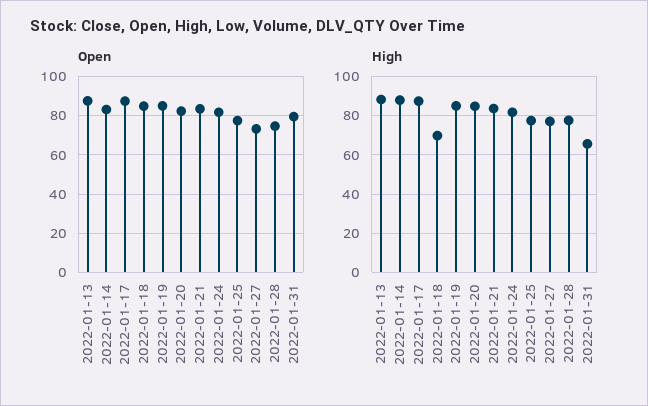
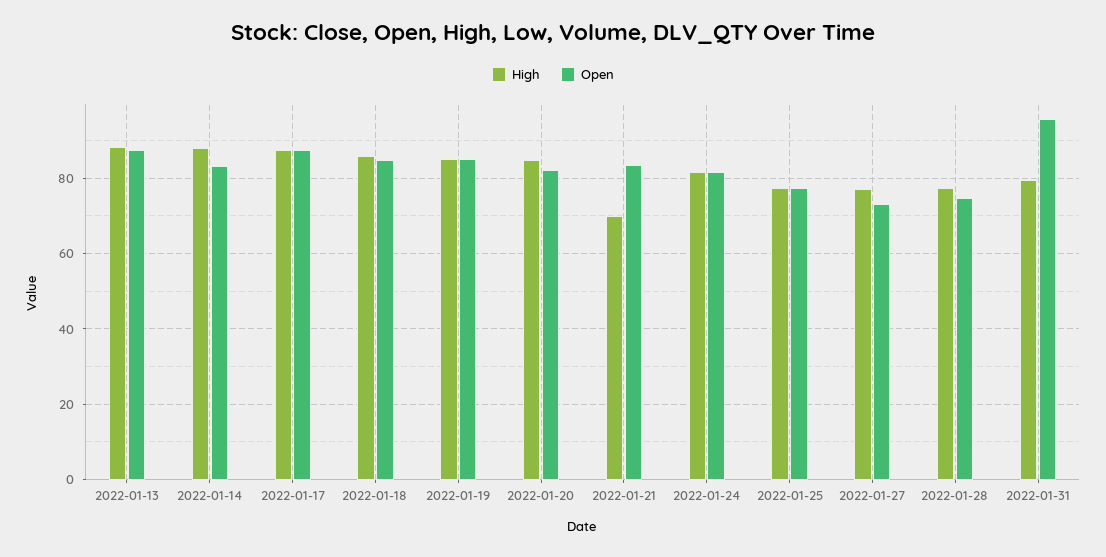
  {
    "Open": {
      "2022-01-13": 88,
      "2022-01-14": 84,
      "2022-01-17": 88,
      "2022-01-18": 84,
      "2022-01-19": 86,
      "2022-01-20": 82,
      "2022-01-21": 84,
      "2022-01-24": 82,
      "2022-01-25": 78,
      "2022-01-27": 74,
      "2022-01-28": 74,
-     "2022-01-31": 80
+     "2022-01-31": 96
    },
    "High": {
      "2022-01-13": 88,
      "2022-01-14": 88,
      "2022-01-17": 88,
-     "2022-01-18": 70,
+     "2022-01-18": 86,
      "2022-01-19": 86,
      "2022-01-20": 84,
-     "2022-01-21": 85,
+     "2022-01-21": 70,
      "2022-01-24": 82,
      "2022-01-25": 78,
      "2022-01-27": 78,
      "2022-01-28": 78,
-     "2022-01-31": 65
+     "2022-01-31": 80
    }
  }

